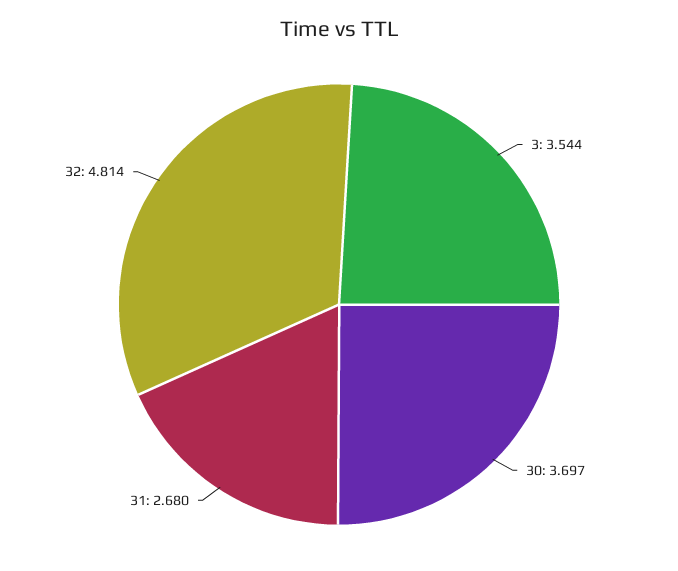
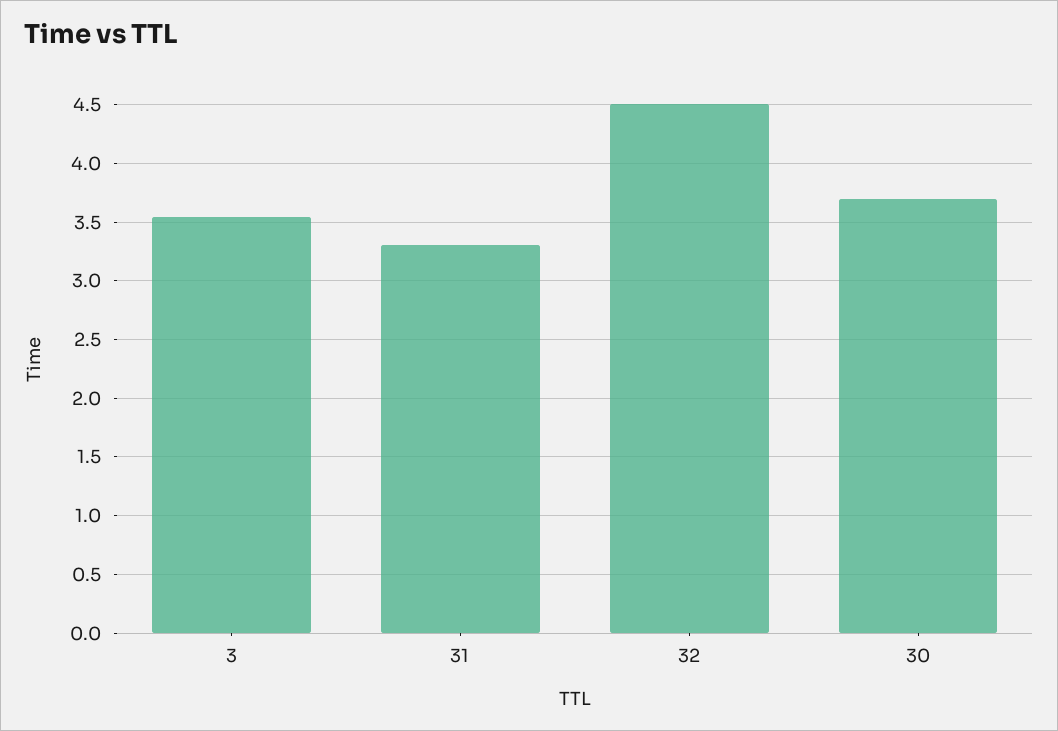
  {
    "3": 3.544,
    "30": 3.697,
-   "31": 2.68,
+   "31": 3.3,
-   "32": 4.814
+   "32": 4.5
  }

